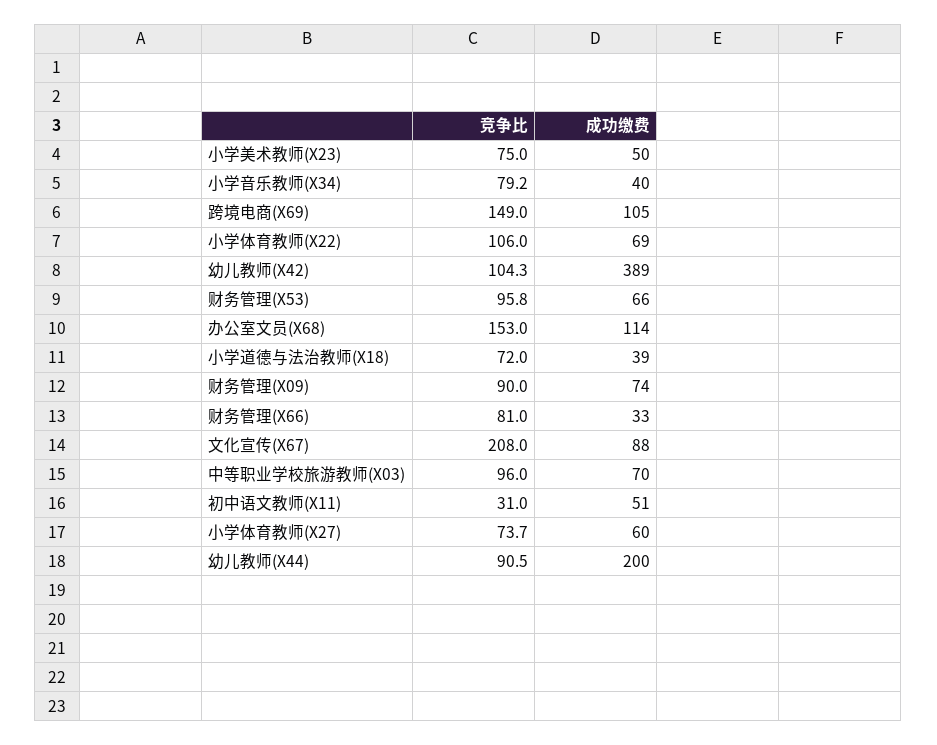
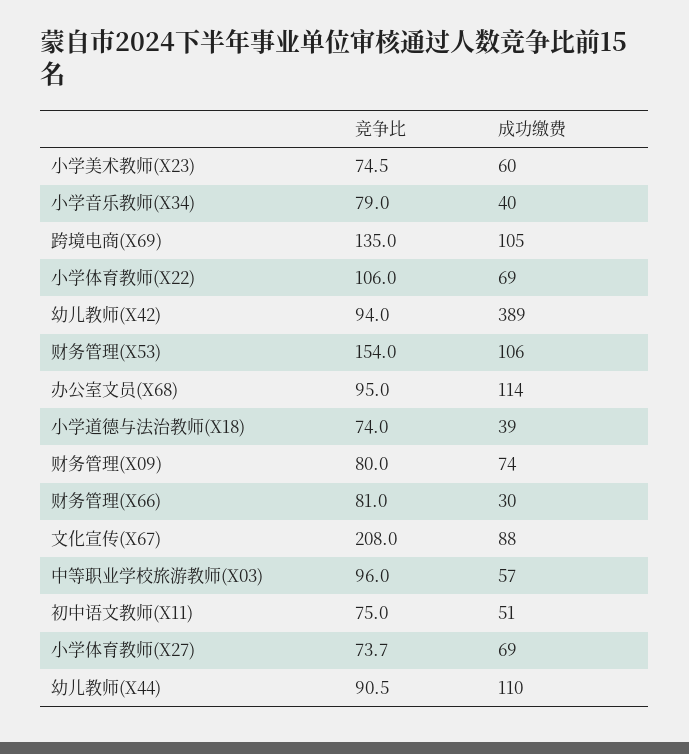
  {
    "竞争比": {
-     "小学美术教师(X23)": 75,
+     "小学美术教师(X23)": 74.5,
-     "小学音乐教师(X34)": 79.2,
+     "小学音乐教师(X34)": 79,
-     "跨境电商(X69)": 149,
+     "跨境电商(X69)": 135,
      "小学体育教师(X22)": 106,
-     "幼儿教师(X42)": 104.3,
+     "幼儿教师(X42)": 94,
-     "财务管理(X53)": 95.8,
+     "财务管理(X53)": 154,
-     "办公室文员(X68)": 153,
+     "办公室文员(X68)": 95,
-     "小学道德与法治教师(X18)": 72,
+     "小学道德与法治教师(X18)": 74,
-     "财务管理(X09)": 90,
+     "财务管理(X09)": 80,
      "财务管理(X66)": 81,
      "文化宣传(X67)": 208,
      "中等职业学校旅游教师(X03)": 96,
-     "初中语文教师(X11)": 31,
+     "初中语文教师(X11)": 75,
      "小学体育教师(X27)": 73.7,
      "幼儿教师(X44)": 90.5
    },
    "成功缴费": {
-     "小学美术教师(X23)": 50,
+     "小学美术教师(X23)": 60,
      "小学音乐教师(X34)": 40,
      "跨境电商(X69)": 105,
      "小学体育教师(X22)": 69,
      "幼儿教师(X42)": 389,
-     "财务管理(X53)": 66,
+     "财务管理(X53)": 106,
      "办公室文员(X68)": 114,
      "小学道德与法治教师(X18)": 39,
      "财务管理(X09)": 74,
-     "财务管理(X66)": 33,
+     "财务管理(X66)": 30,
      "文化宣传(X67)": 88,
-     "中等职业学校旅游教师(X03)": 70,
+     "中等职业学校旅游教师(X03)": 57,
      "初中语文教师(X11)": 51,
-     "小学体育教师(X27)": 60,
+     "小学体育教师(X27)": 69,
-     "幼儿教师(X44)": 200
+     "幼儿教师(X44)": 110
    }
  }

